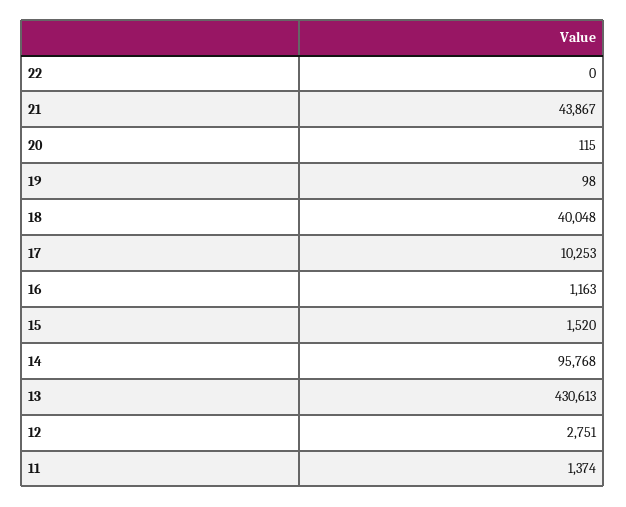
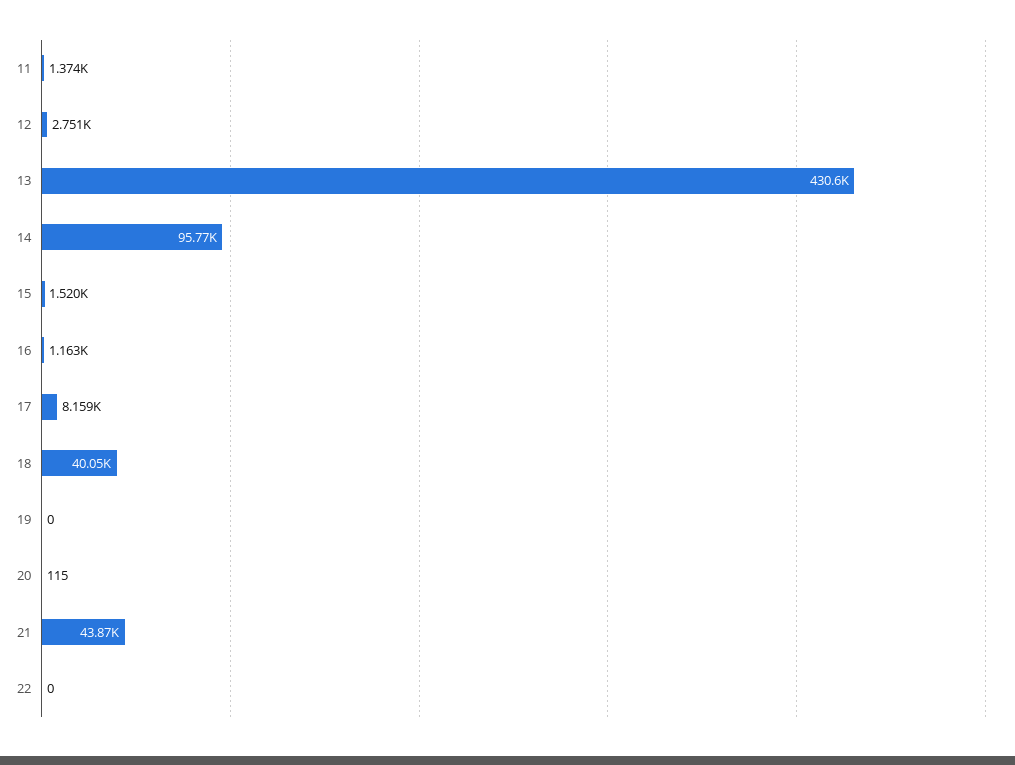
  {
    "22": 0,
    "21": 43867,
    "20": 115,
-   "19": 98,
+   "19": 0,
    "18": 40048,
-   "17": 10253,
+   "17": 8159,
    "16": 1163,
    "15": 1520,
    "14": 95768,
    "13": 430613,
    "12": 2751,
    "11": 1374
  }

